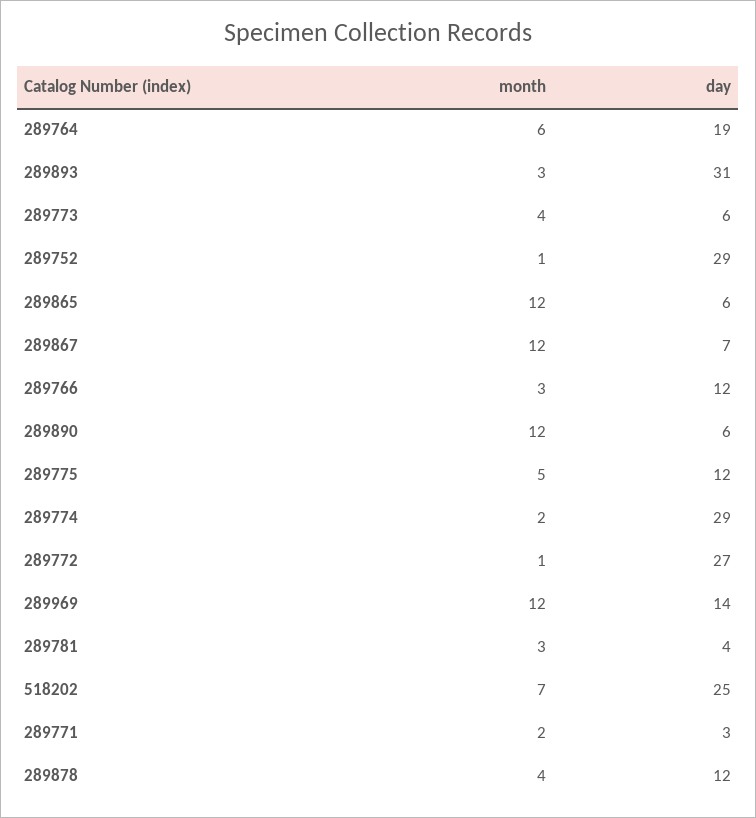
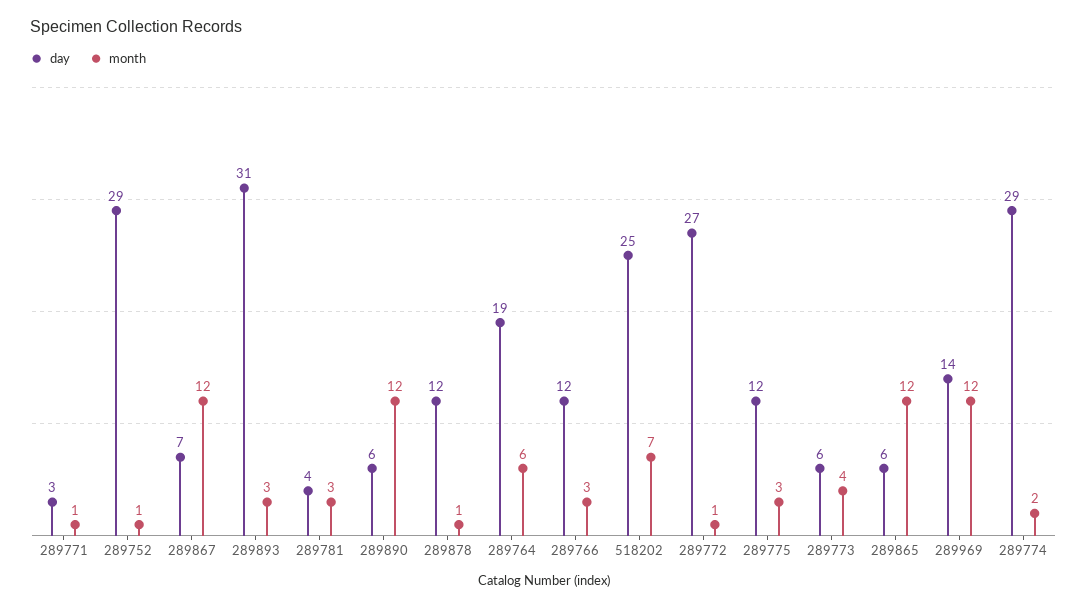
  {
    "month": {
      "289764": 6,
      "289893": 3,
      "289773": 4,
      "289752": 1,
      "289865": 12,
      "289867": 12,
      "289766": 3,
      "289890": 12,
-     "289775": 5,
+     "289775": 3,
      "289774": 2,
      "289772": 1,
      "289969": 12,
      "289781": 3,
      "518202": 7,
-     "289771": 2,
+     "289771": 1,
-     "289878": 4
+     "289878": 1
    },
    "day": {
      "289764": 19,
      "289893": 31,
      "289773": 6,
      "289752": 29,
      "289865": 6,
      "289867": 7,
      "289766": 12,
      "289890": 6,
      "289775": 12,
      "289774": 29,
      "289772": 27,
      "289969": 14,
      "289781": 4,
      "518202": 25,
      "289771": 3,
      "289878": 12
    }
  }

